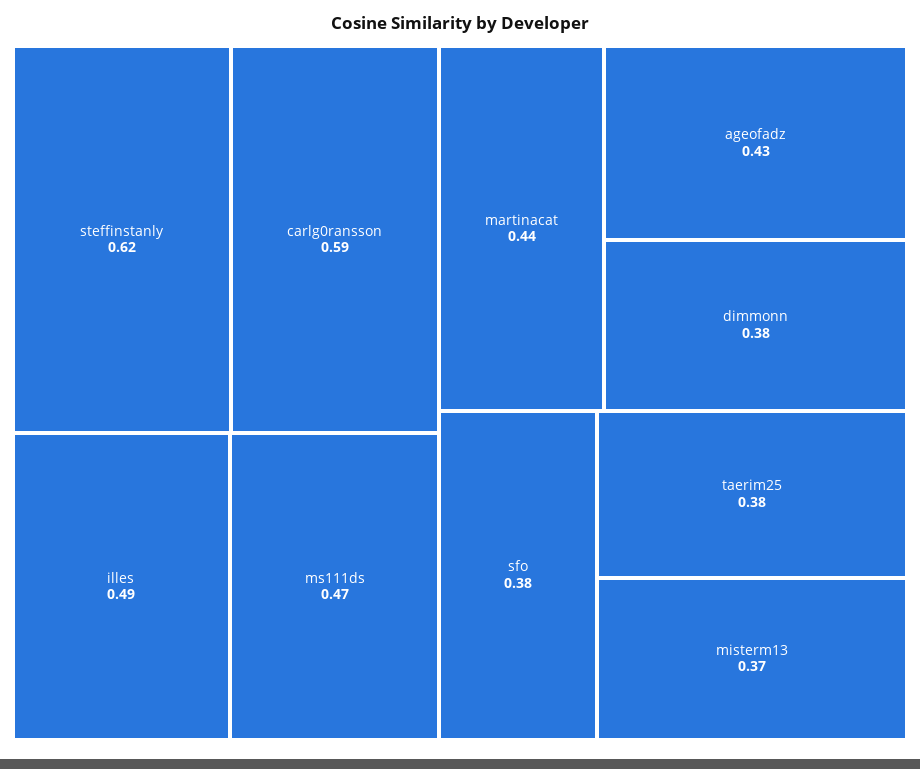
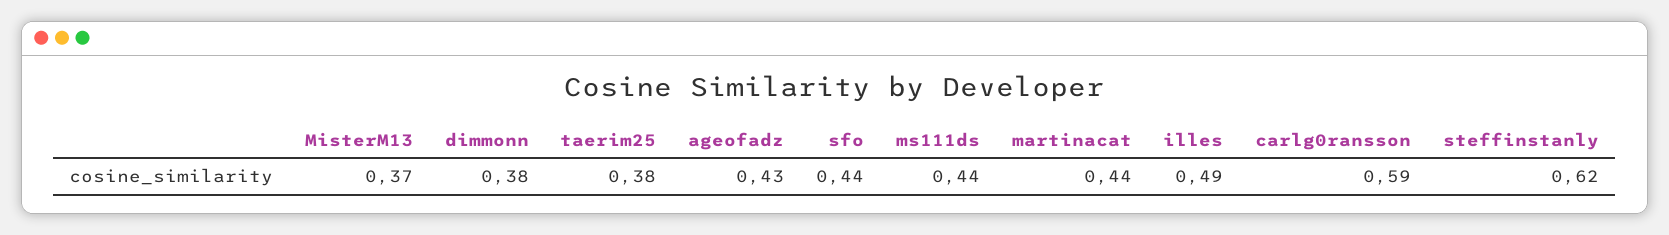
  {
    "steffinstanly": 0.62,
    "carlg0ransson": 0.59,
    "illes": 0.49,
-   "ms111ds": 0.47,
+   "ms111ds": 0.44,
    "martinacat": 0.44,
    "ageofadz": 0.43,
    "dimmonn": 0.38,
-   "sfo": 0.38,
+   "sfo": 0.44,
    "taerim25": 0.38,
    "misterm13": 0.37
  }

